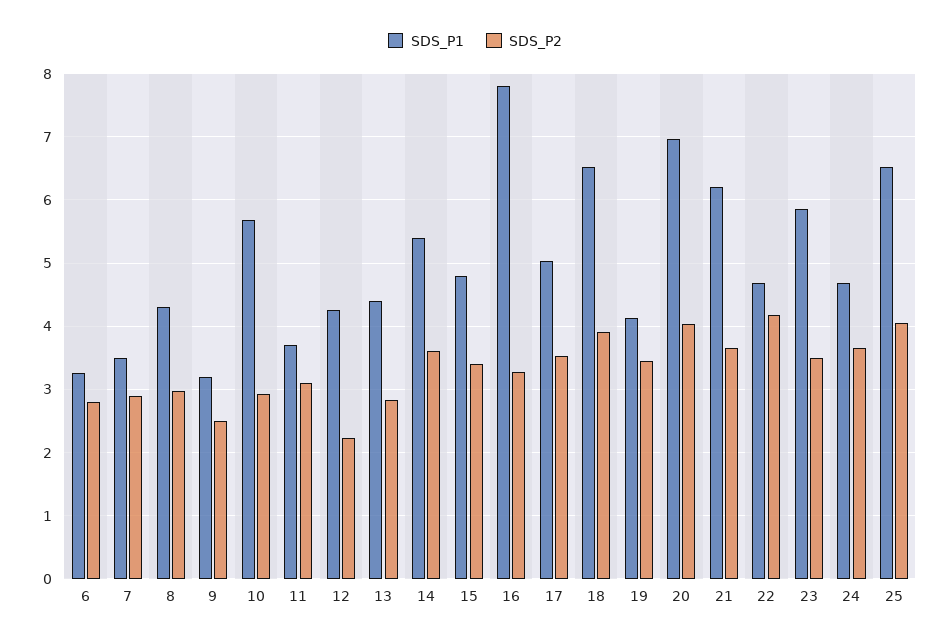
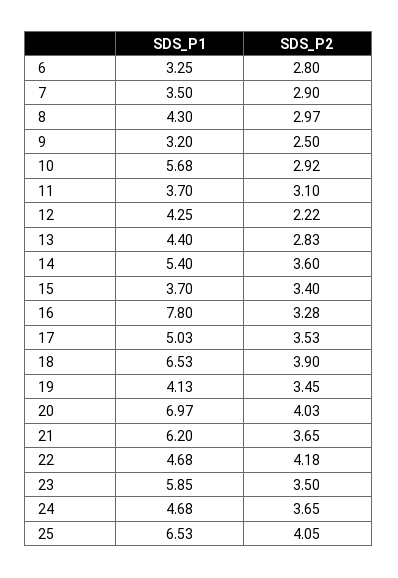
  {
    "SDS_P1": {
      "6": 3.25,
      "7": 3.5,
      "8": 4.3,
      "9": 3.2,
      "10": 5.68,
      "11": 3.7,
      "12": 4.25,
      "13": 4.4,
      "14": 5.4,
-     "15": 4.8,
+     "15": 3.7,
      "16": 7.8,
      "17": 5.03,
      "18": 6.53,
      "19": 4.13,
      "20": 6.97,
      "21": 6.2,
      "22": 4.68,
      "23": 5.85,
      "24": 4.68,
      "25": 6.53
    },
    "SDS_P2": {
      "6": 2.8,
      "7": 2.9,
      "8": 2.97,
      "9": 2.5,
      "10": 2.92,
      "11": 3.1,
      "12": 2.22,
      "13": 2.83,
      "14": 3.6,
      "15": 3.4,
      "16": 3.28,
      "17": 3.53,
      "18": 3.9,
      "19": 3.45,
      "20": 4.03,
      "21": 3.65,
      "22": 4.18,
      "23": 3.5,
      "24": 3.65,
      "25": 4.05
    }
  }

